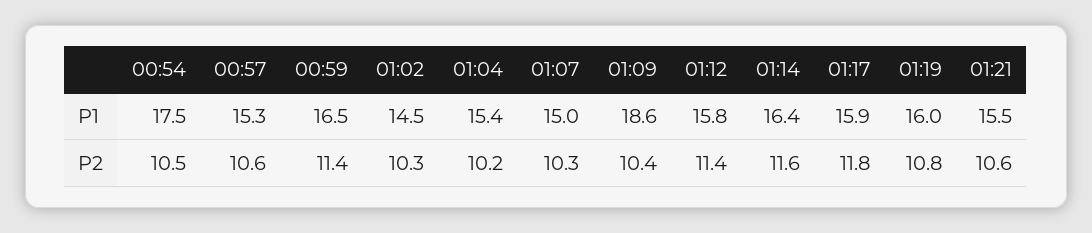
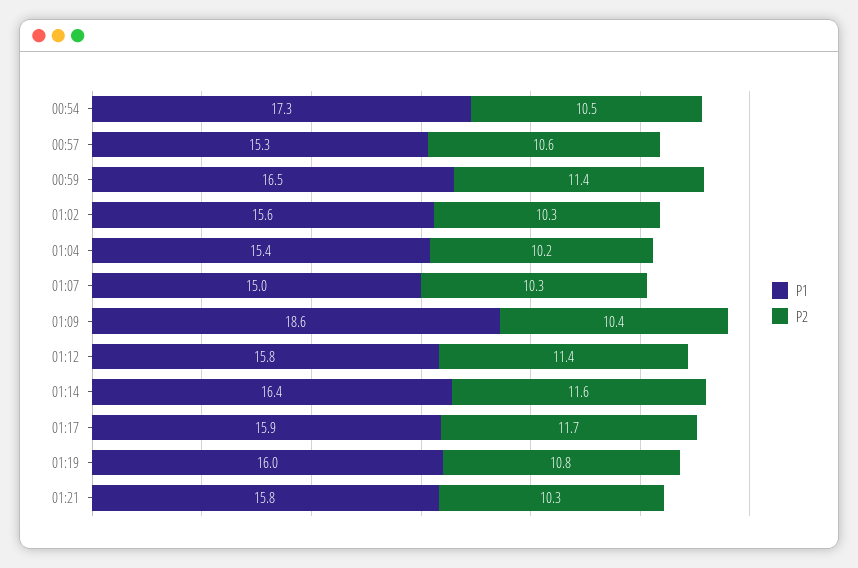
  {
    "P1": {
-     "00:54": 17.5,
+     "00:54": 17.3,
      "00:57": 15.3,
      "00:59": 16.5,
-     "01:02": 14.5,
+     "01:02": 15.6,
      "01:04": 15.4,
      "01:07": 15,
      "01:09": 18.6,
      "01:12": 15.8,
      "01:14": 16.4,
      "01:17": 15.9,
      "01:19": 16,
-     "01:21": 15.5
+     "01:21": 15.8
    },
    "P2": {
      "00:54": 10.5,
      "00:57": 10.6,
      "00:59": 11.4,
      "01:02": 10.3,
      "01:04": 10.2,
      "01:07": 10.3,
      "01:09": 10.4,
      "01:12": 11.4,
      "01:14": 11.6,
-     "01:17": 11.8,
+     "01:17": 11.7,
      "01:19": 10.8,
-     "01:21": 10.6
+     "01:21": 10.3
    }
  }

